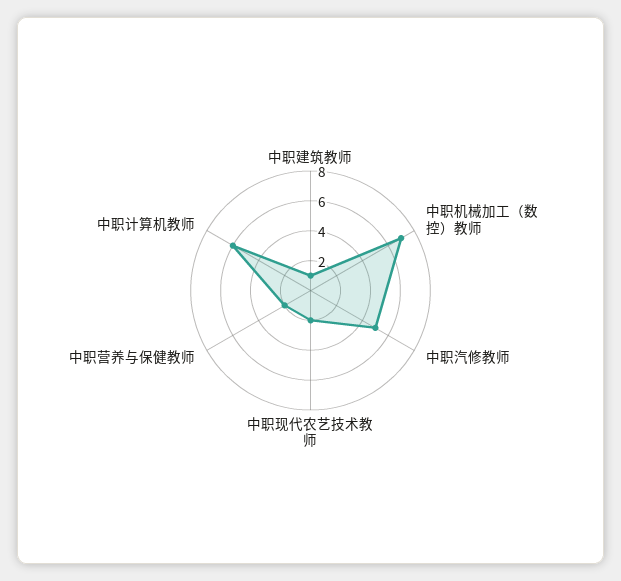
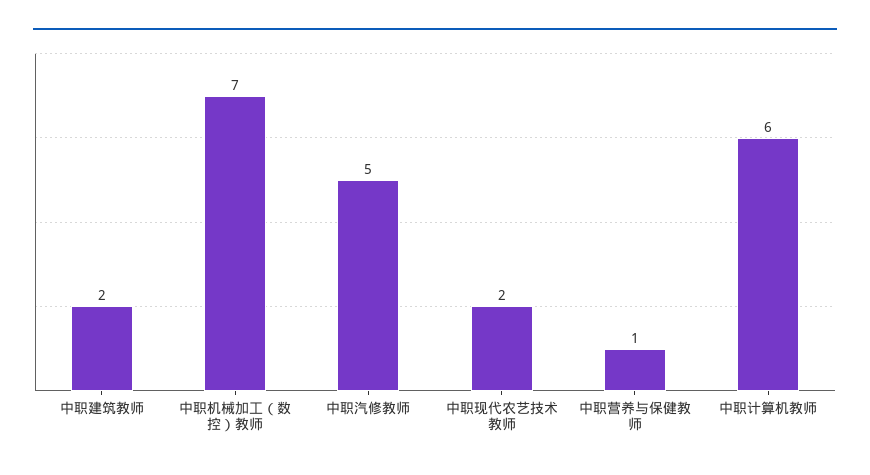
  {
-   "中职建筑教师": 1,
+   "中职建筑教师": 2,
    "中职机械加工（数控）教师": 7,
    "中职汽修教师": 5,
    "中职现代农艺技术教师": 2,
-   "中职营养与保健教师": 2,
+   "中职营养与保健教师": 1,
    "中职计算机教师": 6
  }

